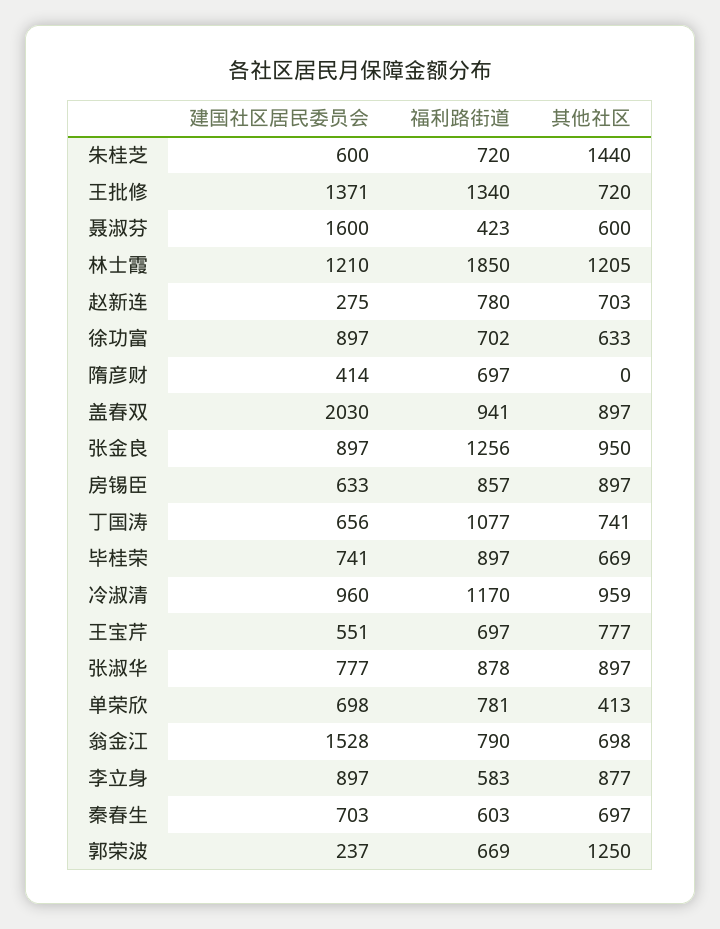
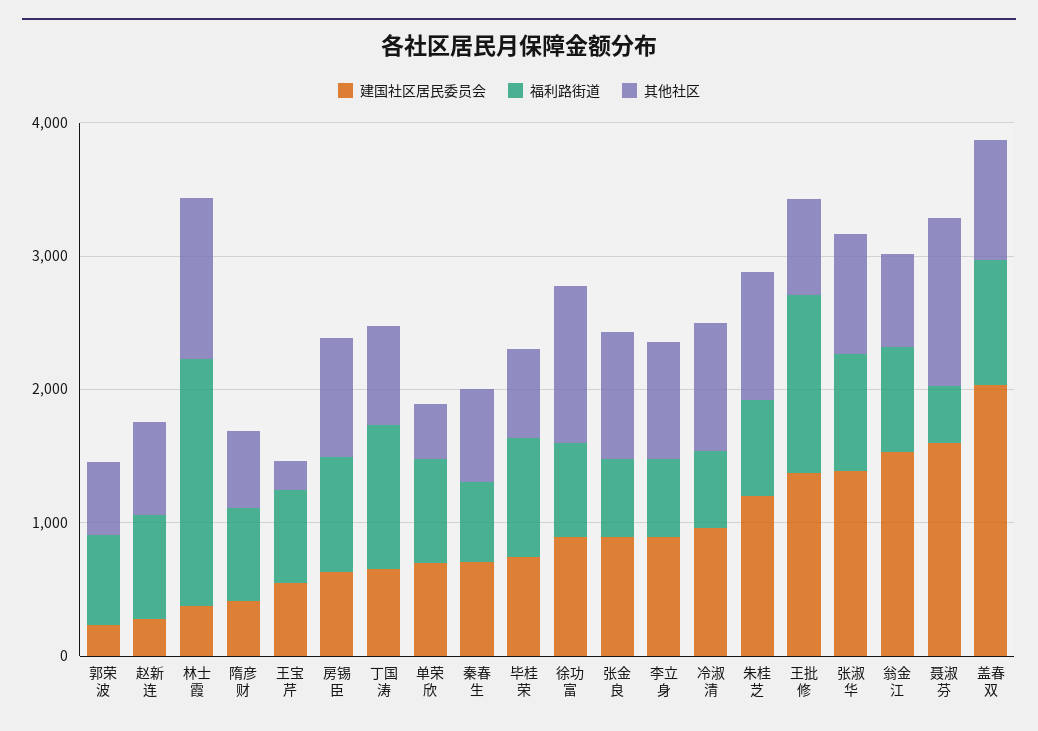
  {
    "建国社区居民委员会": {
-     "朱桂芝": 600,
+     "朱桂芝": 1200,
      "王批修": 1371,
      "聂淑芬": 1600,
-     "林士霞": 1210,
+     "林士霞": 400,
      "赵新连": 275,
      "徐功富": 897,
      "隋彦财": 414,
      "盖春双": 2030,
      "张金良": 897,
      "房锡臣": 633,
      "丁国涛": 656,
      "毕桂荣": 741,
      "冷淑清": 960,
      "王宝芹": 551,
-     "张淑华": 777,
+     "张淑华": 1400,
      "单荣欣": 698,
      "翁金江": 1528,
      "李立身": 897,
      "秦春生": 703,
      "郭荣波": 237
    },
    "福利路街道": {
      "朱桂芝": 720,
      "王批修": 1340,
      "聂淑芬": 423,
      "林士霞": 1850,
      "赵新连": 780,
      "徐功富": 702,
      "隋彦财": 697,
      "盖春双": 941,
-     "张金良": 1256,
+     "张金良": 600,
      "房锡臣": 857,
      "丁国涛": 1077,
      "毕桂荣": 897,
-     "冷淑清": 1170,
+     "冷淑清": 600,
      "王宝芹": 697,
      "张淑华": 878,
      "单荣欣": 781,
      "翁金江": 790,
      "李立身": 583,
      "秦春生": 603,
      "郭荣波": 669
    },
    "其他社区": {
-     "朱桂芝": 1440,
+     "朱桂芝": 1000,
      "王批修": 720,
-     "聂淑芬": 600,
+     "聂淑芬": 1200,
      "林士霞": 1205,
      "赵新连": 703,
-     "徐功富": 633,
+     "徐功富": 1200,
-     "隋彦财": 0,
+     "隋彦财": 600,
      "盖春双": 897,
      "张金良": 950,
      "房锡臣": 897,
      "丁国涛": 741,
      "毕桂荣": 669,
      "冷淑清": 959,
-     "王宝芹": 777,
+     "王宝芹": 200,
      "张淑华": 897,
      "单荣欣": 413,
      "翁金江": 698,
      "李立身": 877,
      "秦春生": 697,
-     "郭荣波": 1250
+     "郭荣波": 600
    }
  }

